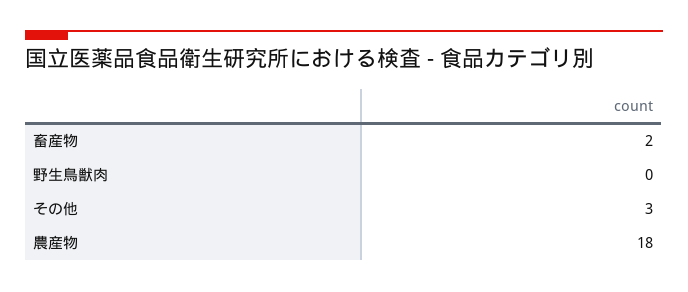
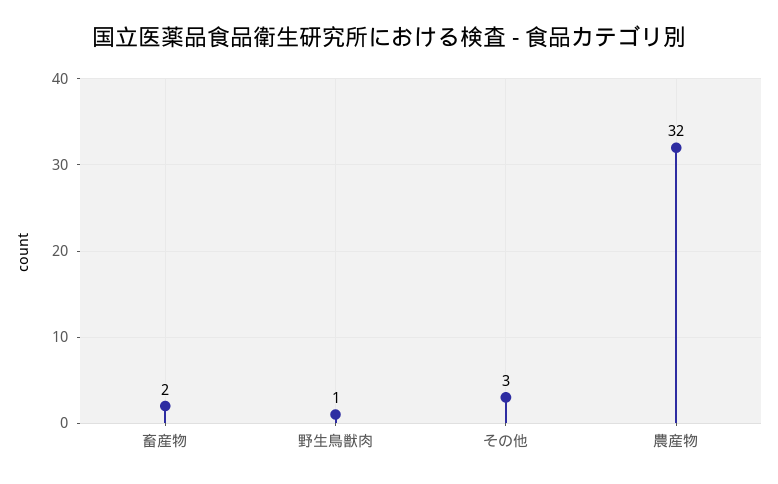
  {
    "畜産物": 2,
-   "野生鳥獣肉": 0,
+   "野生鳥獣肉": 1,
    "その他": 3,
-   "農産物": 18
+   "農産物": 32
  }

